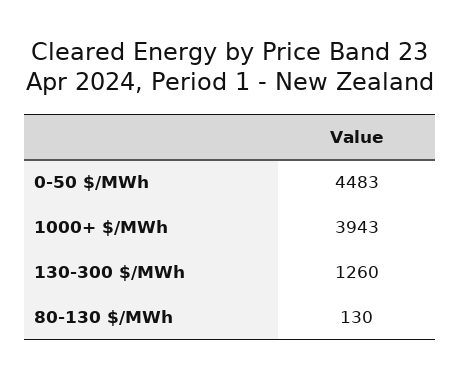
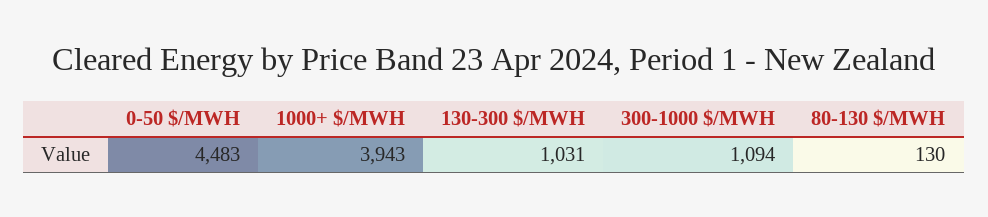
  {
    "0-50 $/MWh": 4483,
    "1000+ $/MWh": 3943,
-   "130-300 $/MWh": 1260,
+   "130-300 $/MWh": 1031,
-   "80-130 $/MWh": 130
+   "80-130 $/MWh": 130,
+   "300-1000 $/MWH": 1094
  }

